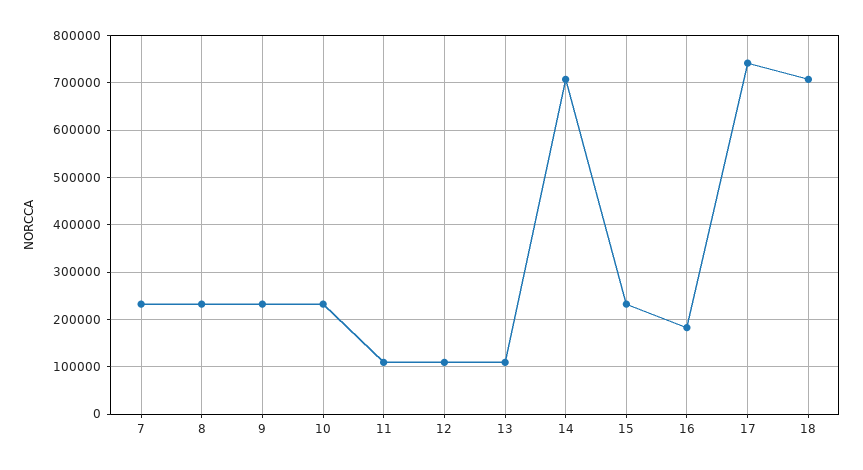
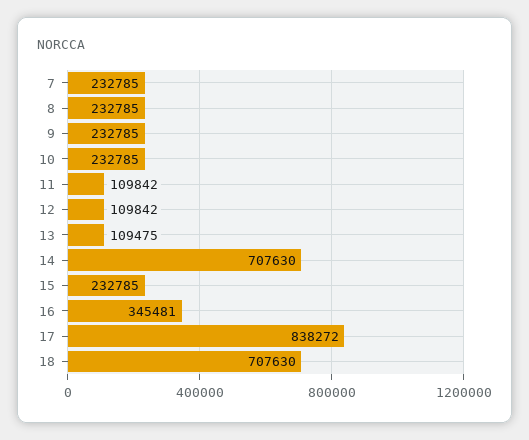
  {
    "7": 232785,
    "8": 232785,
    "9": 232785,
    "10": 232785,
    "11": 109842,
    "12": 109842,
    "13": 109475,
    "14": 707630,
    "15": 232785,
-   "16": 180000,
+   "16": 345481,
-   "17": 740000,
+   "17": 838272,
    "18": 707630
  }

